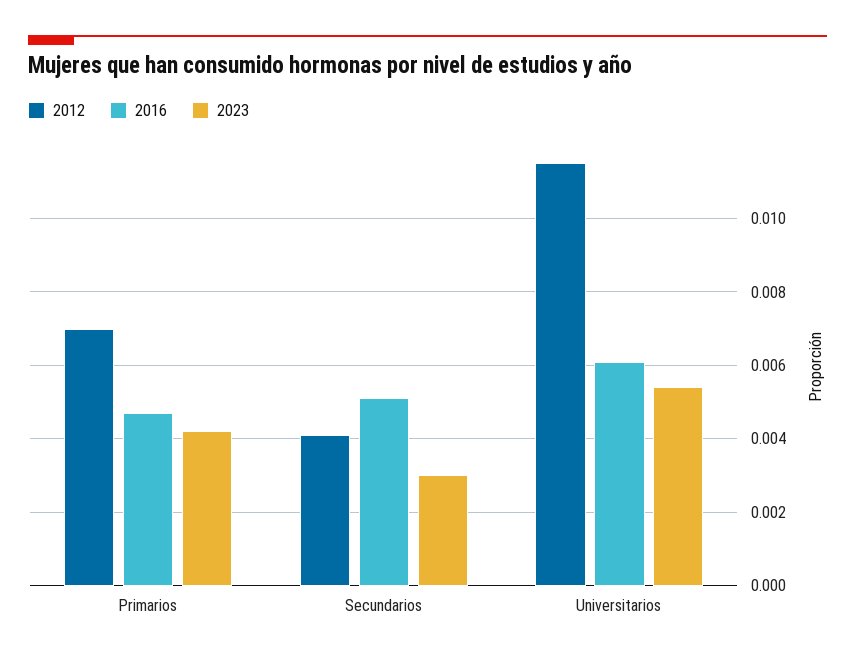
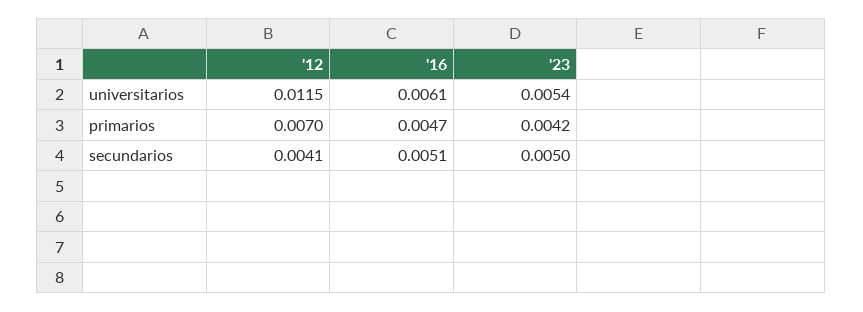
  {
    "2012": {
      "Primarios": 0.007,
      "Secundarios": 0.0041,
      "Universitarios": 0.0115
    },
    "2016": {
      "Primarios": 0.0047,
      "Secundarios": 0.0051,
      "Universitarios": 0.0061
    },
    "2023": {
      "Primarios": 0.0042,
-     "Secundarios": 0.003,
+     "Secundarios": 0.005,
      "Universitarios": 0.0054
    }
  }

